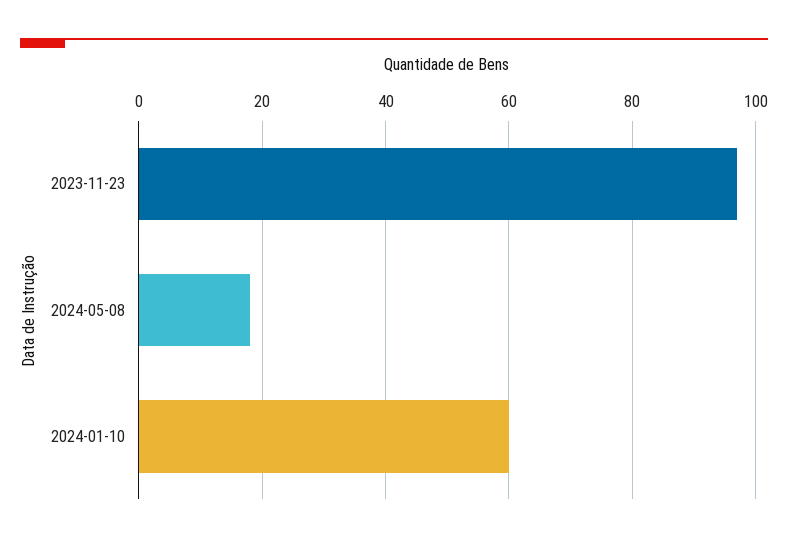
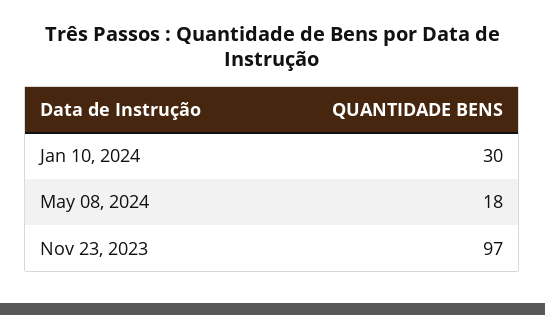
  {
    "2023-11-23": 97,
    "2024-05-08": 18,
-   "2024-01-10": 60
+   "2024-01-10": 30
  }

